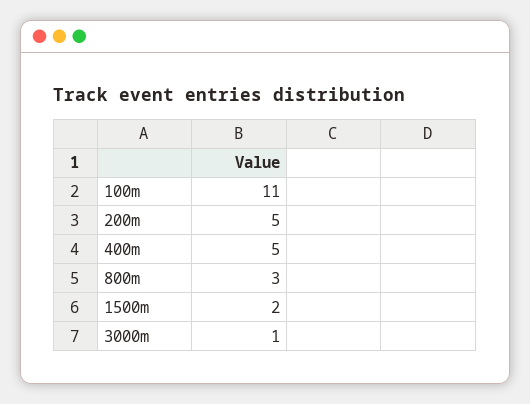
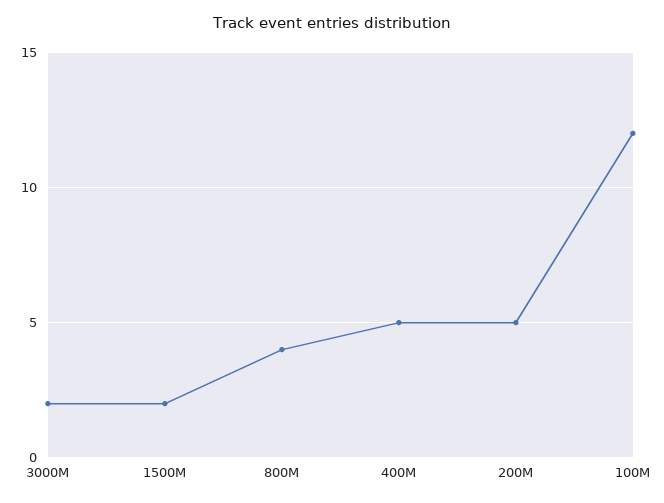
  {
-   "100m": 11,
+   "100m": 12,
    "200m": 5,
    "400m": 5,
-   "800m": 3,
+   "800m": 4,
    "1500m": 2,
-   "3000m": 1
+   "3000m": 2
  }

